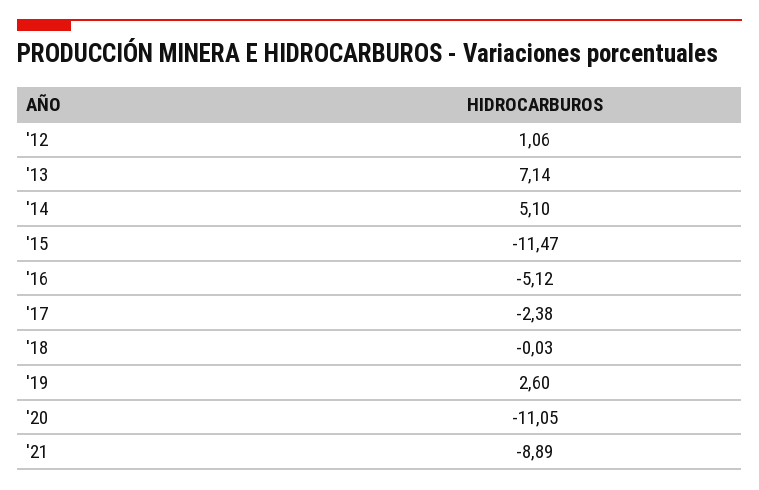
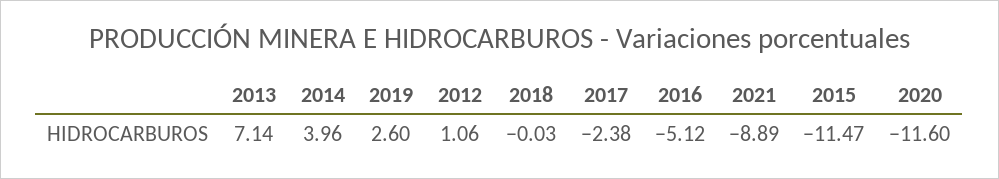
  {
    "'12": 1.06,
    "'13": 7.14,
-   "'14": 5.1,
+   "'14": 3.96,
    "'15": -11.47,
    "'16": -5.12,
    "'17": -2.38,
    "'18": -0.03,
    "'19": 2.6,
-   "'20": -11.05,
+   "'20": -11.6,
    "'21": -8.89
  }

